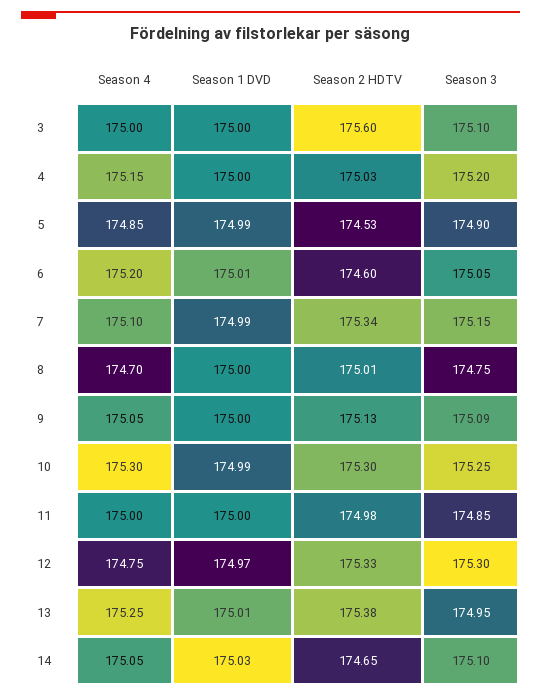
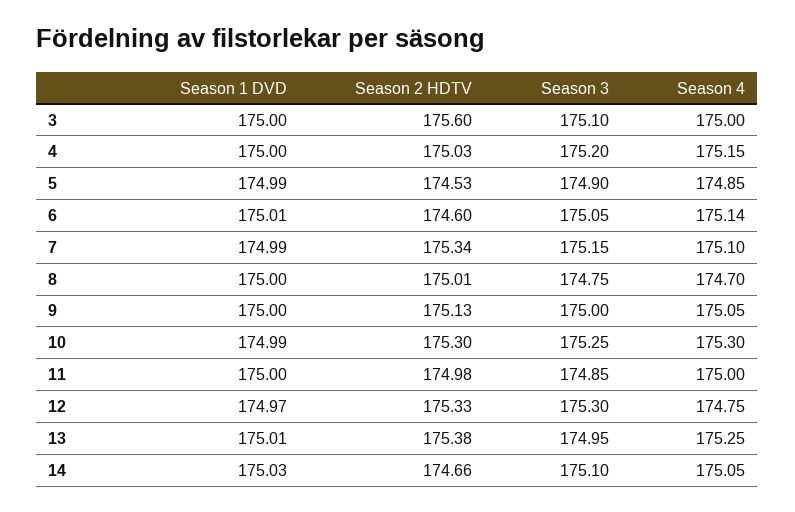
  {
    "Season 4": {
      "3": 175,
      "4": 175.15,
      "5": 174.85,
-     "6": 175.2,
+     "6": 175.14,
      "7": 175.1,
      "8": 174.7,
      "9": 175.05,
      "10": 175.3,
      "11": 175,
      "12": 174.75,
      "13": 175.25,
      "14": 175.05
    },
    "Season 1 DVD": {
      "3": 175,
      "4": 175,
      "5": 174.99,
      "6": 175.01,
      "7": 174.99,
      "8": 175,
      "9": 175,
      "10": 174.99,
      "11": 175,
      "12": 174.97,
      "13": 175.01,
      "14": 175.03
    },
    "Season 2 HDTV": {
      "3": 175.6,
      "4": 175.03,
      "5": 174.53,
      "6": 174.6,
      "7": 175.34,
      "8": 175.01,
      "9": 175.13,
      "10": 175.3,
      "11": 174.98,
      "12": 175.33,
      "13": 175.38,
-     "14": 174.65
+     "14": 174.66
    },
    "Season 3": {
      "3": 175.1,
      "4": 175.2,
      "5": 174.9,
      "6": 175.05,
      "7": 175.15,
      "8": 174.75,
-     "9": 175.09,
+     "9": 175,
      "10": 175.25,
      "11": 174.85,
      "12": 175.3,
      "13": 174.95,
      "14": 175.1
    }
  }

